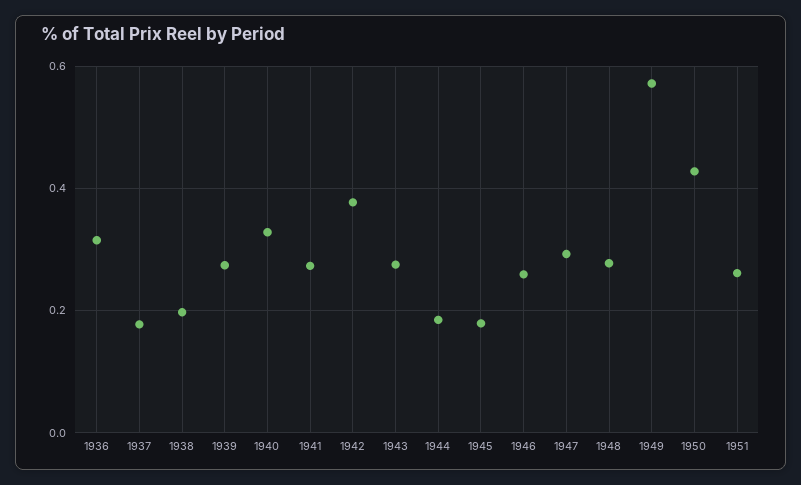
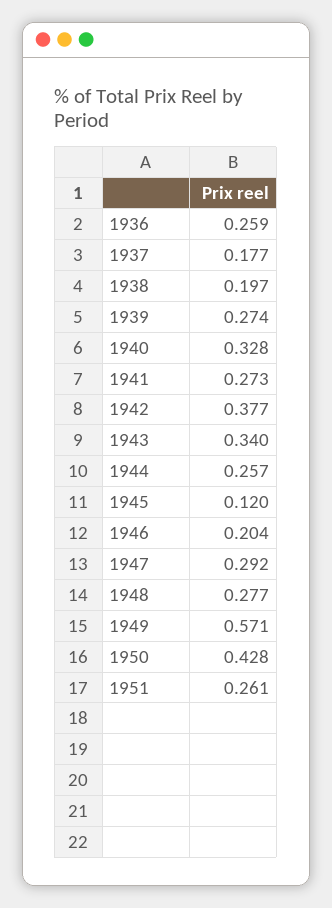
  {
-   "1936": 0.32,
+   "1936": 0.259,
    "1937": 0.177,
    "1938": 0.197,
    "1939": 0.274,
    "1940": 0.328,
    "1941": 0.273,
    "1942": 0.377,
-   "1943": 0.28,
+   "1943": 0.34,
-   "1944": 0.18,
+   "1944": 0.257,
-   "1945": 0.18,
+   "1945": 0.12,
-   "1946": 0.26,
+   "1946": 0.204,
    "1947": 0.292,
    "1948": 0.277,
    "1949": 0.571,
    "1950": 0.428,
    "1951": 0.261
  }

